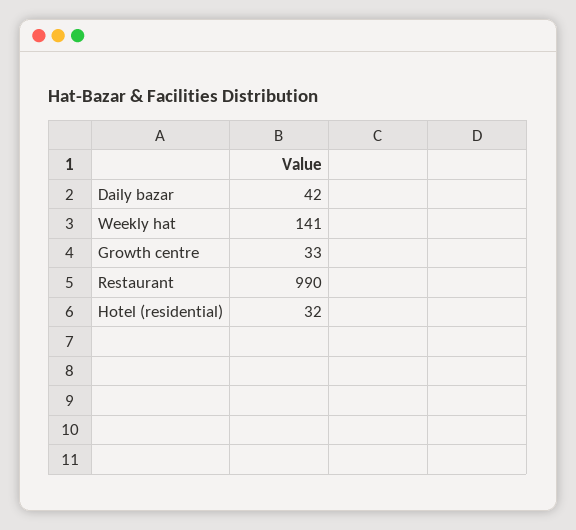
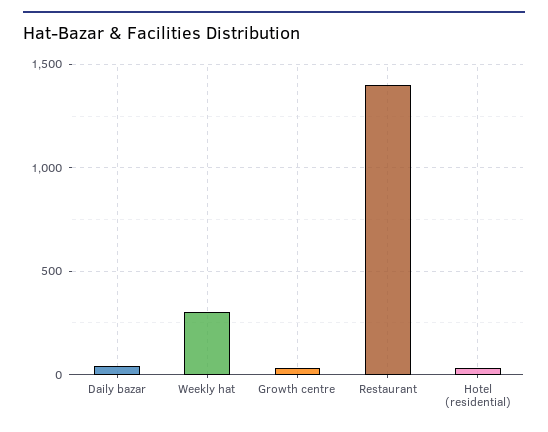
  {
    "Daily bazar": 42,
-   "Weekly hat": 141,
+   "Weekly hat": 300,
    "Growth centre": 33,
-   "Restaurant": 990,
+   "Restaurant": 1400,
    "Hotel (residential)": 32
  }

